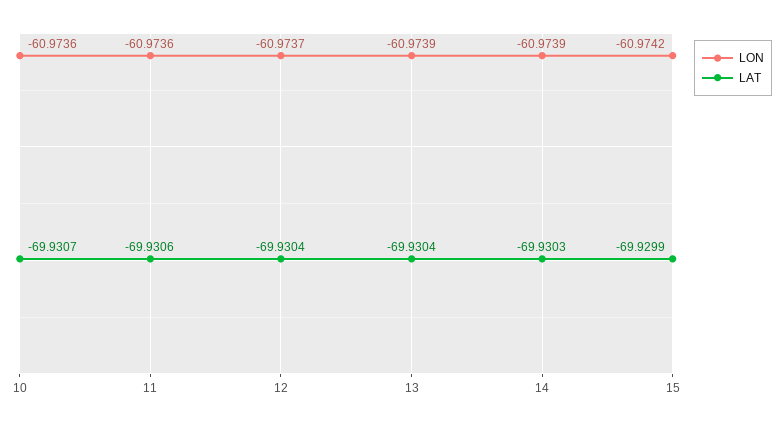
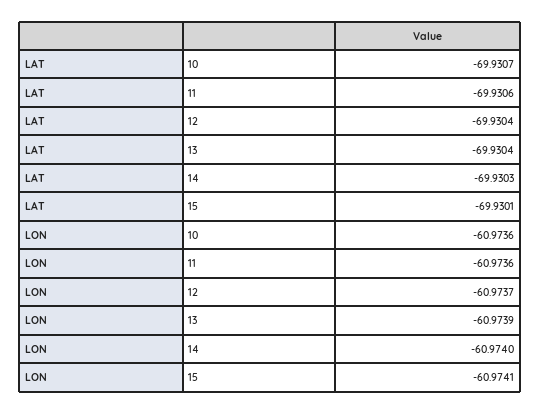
  {
    "LON": {
      "10": -60.9736,
      "11": -60.9736,
      "12": -60.9737,
      "13": -60.9739,
-     "14": -60.9739,
+     "14": -60.974,
-     "15": -60.9742
+     "15": -60.9741
    },
    "LAT": {
      "10": -69.9307,
      "11": -69.9306,
      "12": -69.9304,
      "13": -69.9304,
      "14": -69.9303,
-     "15": -69.9299
+     "15": -69.9301
    }
  }

